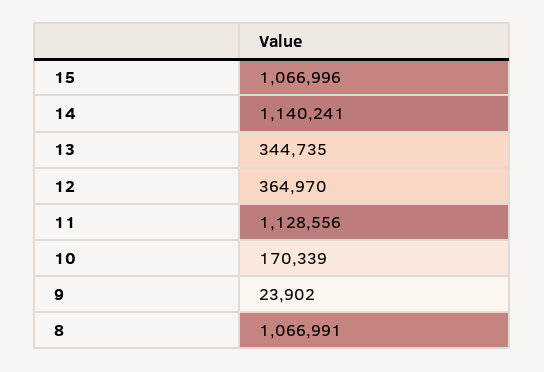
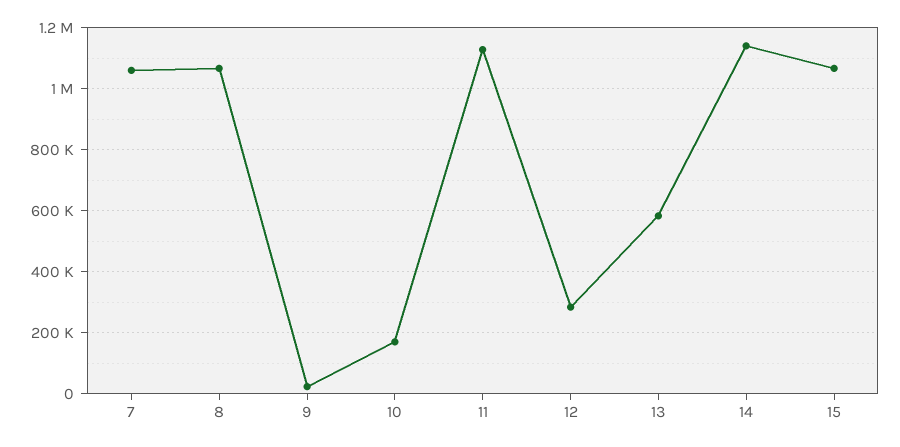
  {
    "15": 1066996,
    "14": 1140241,
-   "13": 344735,
+   "13": 580000,
-   "12": 364970,
+   "12": 280000,
    "11": 1128556,
    "10": 170339,
    "9": 23902,
-   "8": 1066991
+   "8": 1066991,
+   "7": 1060000
  }

